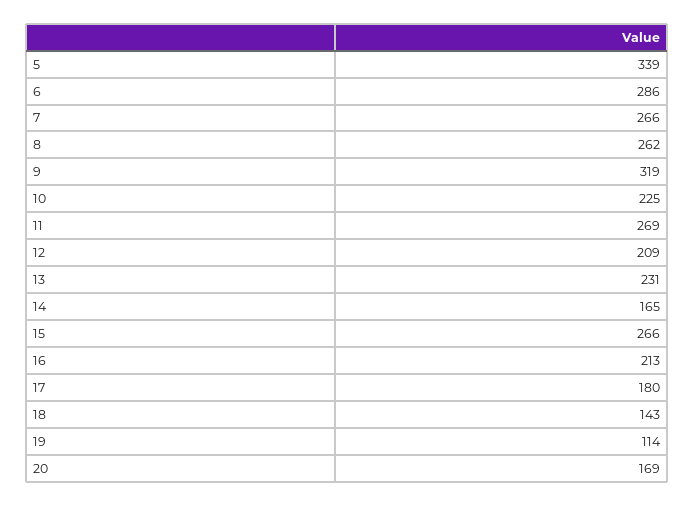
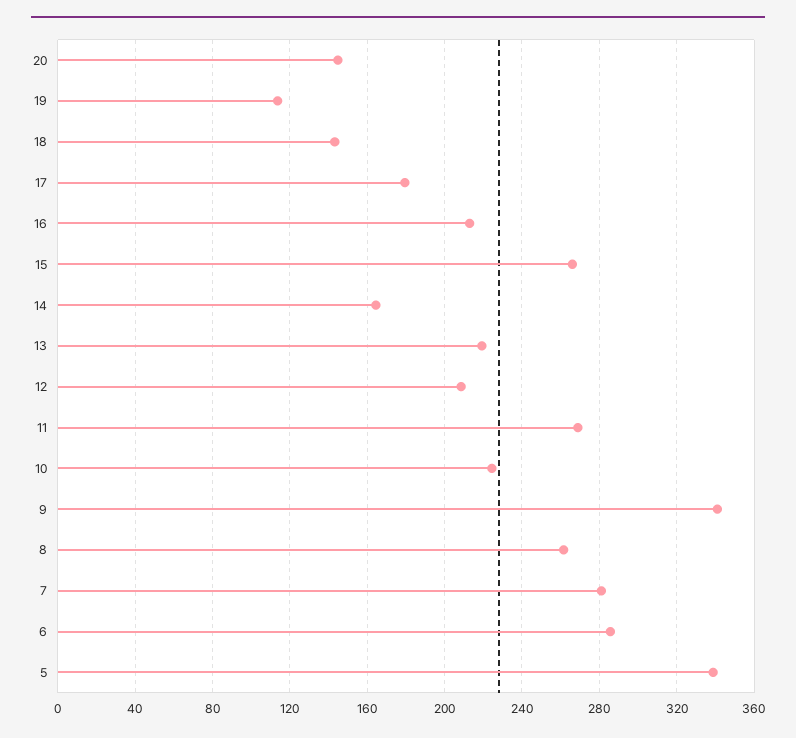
  {
    "5": 339,
    "6": 286,
-   "7": 266,
+   "7": 280,
    "8": 262,
-   "9": 319,
+   "9": 340,
    "10": 225,
    "11": 269,
    "12": 209,
-   "13": 231,
+   "13": 220,
    "14": 165,
    "15": 266,
    "16": 213,
    "17": 180,
    "18": 143,
    "19": 114,
-   "20": 169
+   "20": 145
  }

